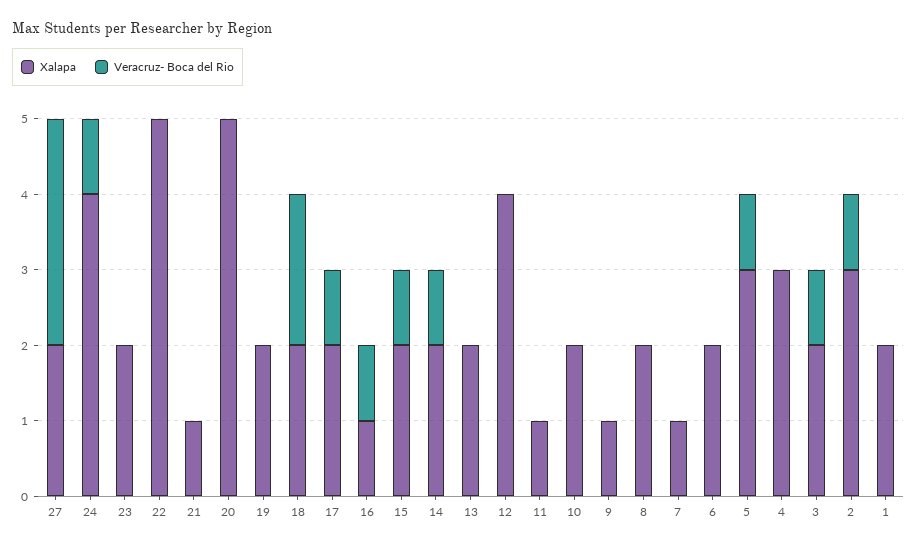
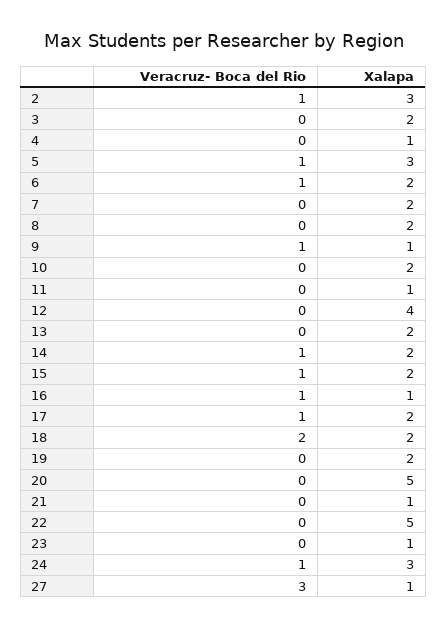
  {
    "Xalapa": {
-     "27": 2,
+     "27": 1,
-     "24": 4,
+     "24": 3,
-     "23": 2,
+     "23": 1,
      "22": 5,
      "21": 1,
      "20": 5,
      "19": 2,
      "18": 2,
      "17": 2,
      "16": 1,
      "15": 2,
      "14": 2,
      "13": 2,
      "12": 4,
      "11": 1,
      "10": 2,
      "9": 1,
      "8": 2,
-     "7": 1,
+     "7": 2,
      "6": 2,
      "5": 3,
-     "4": 3,
+     "4": 1,
      "3": 2,
-     "2": 3,
+     "2": 3
-     "1": 2
    },
    "Veracruz- Boca del Rio": {
      "27": 3,
      "24": 1,
      "23": 0,
      "22": 0,
      "21": 0,
      "20": 0,
      "19": 0,
      "18": 2,
      "17": 1,
      "16": 1,
      "15": 1,
      "14": 1,
      "13": 0,
      "12": 0,
      "11": 0,
      "10": 0,
-     "9": 0,
+     "9": 1,
      "8": 0,
      "7": 0,
-     "6": 0,
+     "6": 1,
      "5": 1,
      "4": 0,
-     "3": 1,
+     "3": 0,
-     "2": 1,
+     "2": 1
-     "1": 0
    }
  }

